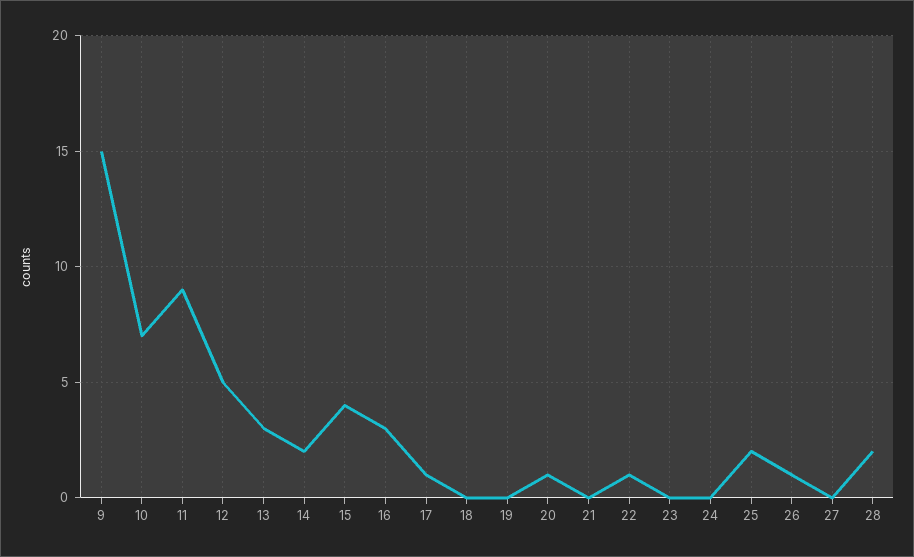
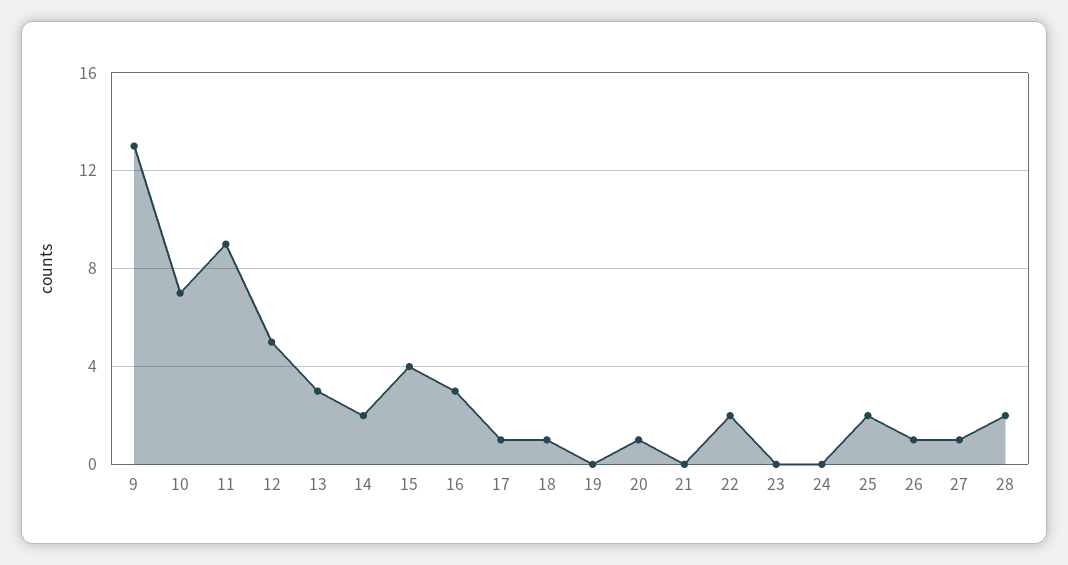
  {
-   "9": 15,
+   "9": 13,
    "10": 7,
    "11": 9,
    "12": 5,
    "13": 3,
    "14": 2,
    "15": 4,
    "16": 3,
    "17": 1,
-   "18": 0,
+   "18": 1,
    "19": 0,
    "20": 1,
    "21": 0,
-   "22": 1,
+   "22": 2,
    "23": 0,
    "24": 0,
    "25": 2,
    "26": 1,
-   "27": 0,
+   "27": 1,
    "28": 2
  }

